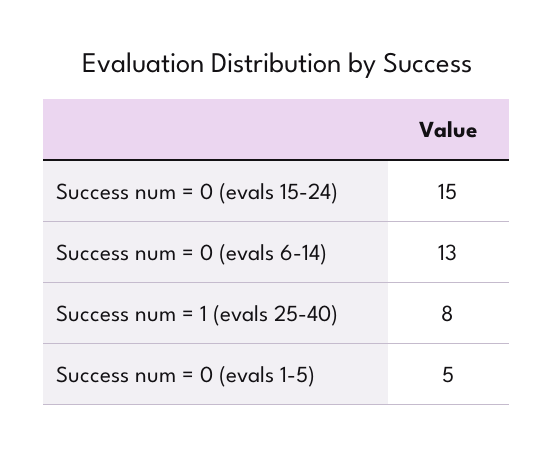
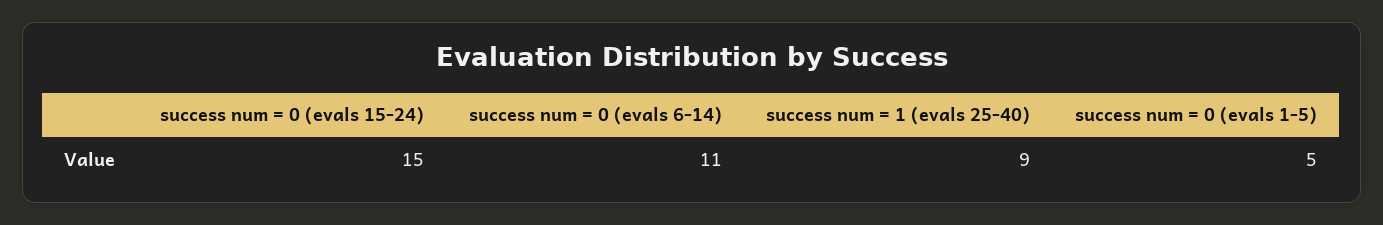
  {
    "Success num = 0 (evals 15-24)": 15,
-   "Success num = 0 (evals 6-14)": 13,
+   "Success num = 0 (evals 6-14)": 11,
-   "Success num = 1 (evals 25-40)": 8,
+   "Success num = 1 (evals 25-40)": 9,
    "Success num = 0 (evals 1-5)": 5
  }

